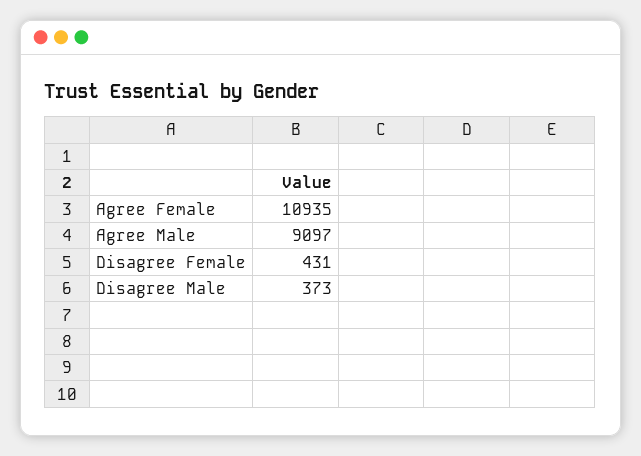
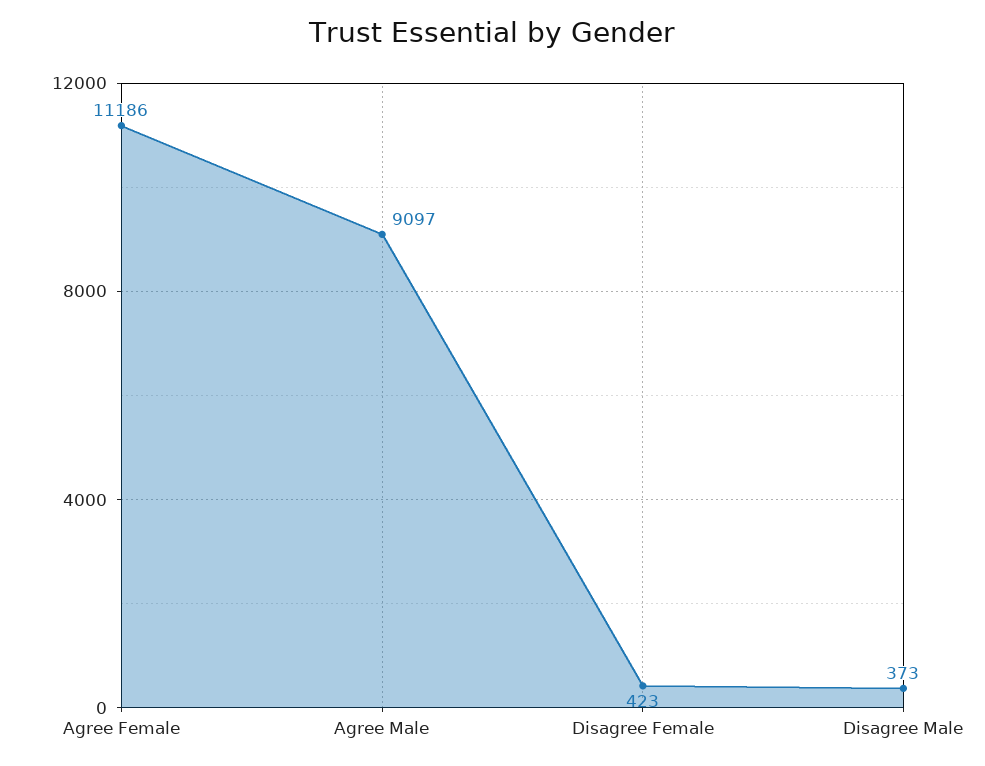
  {
-   "Agree Female": 10935,
+   "Agree Female": 11186,
    "Agree Male": 9097,
-   "Disagree Female": 431,
+   "Disagree Female": 423,
    "Disagree Male": 373
  }

